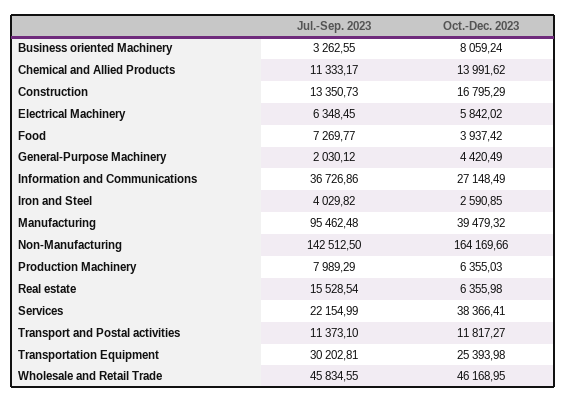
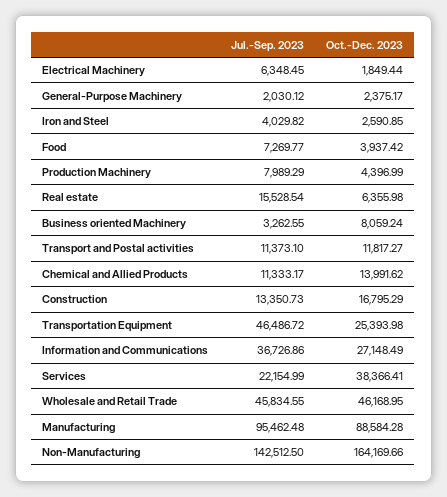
  {
    "Jul.-Sep. 2023": {
      "Business oriented Machinery": 3262.55,
      "Chemical and Allied Products": 11333.17,
      "Construction": 13350.73,
      "Electrical Machinery": 6348.45,
      "Food": 7269.77,
      "General-Purpose Machinery": 2030.12,
      "Information and Communications": 36726.86,
      "Iron and Steel": 4029.82,
      "Manufacturing": 95462.48,
      "Non-Manufacturing": 142512.5,
      "Production Machinery": 7989.29,
      "Real estate": 15528.54,
      "Services": 22154.99,
      "Transport and Postal activities": 11373.1,
-     "Transportation Equipment": 30202.81,
+     "Transportation Equipment": 46486.72,
      "Wholesale and Retail Trade": 45834.55
    },
    "Oct.-Dec. 2023": {
      "Business oriented Machinery": 8059.24,
      "Chemical and Allied Products": 13991.62,
      "Construction": 16795.29,
-     "Electrical Machinery": 5842.02,
+     "Electrical Machinery": 1849.44,
      "Food": 3937.42,
-     "General-Purpose Machinery": 4420.49,
+     "General-Purpose Machinery": 2375.17,
      "Information and Communications": 27148.49,
      "Iron and Steel": 2590.85,
-     "Manufacturing": 39479.32,
+     "Manufacturing": 88584.28,
      "Non-Manufacturing": 164169.66,
-     "Production Machinery": 6355.03,
+     "Production Machinery": 4396.99,
      "Real estate": 6355.98,
      "Services": 38366.41,
      "Transport and Postal activities": 11817.27,
      "Transportation Equipment": 25393.98,
      "Wholesale and Retail Trade": 46168.95
    }
  }

